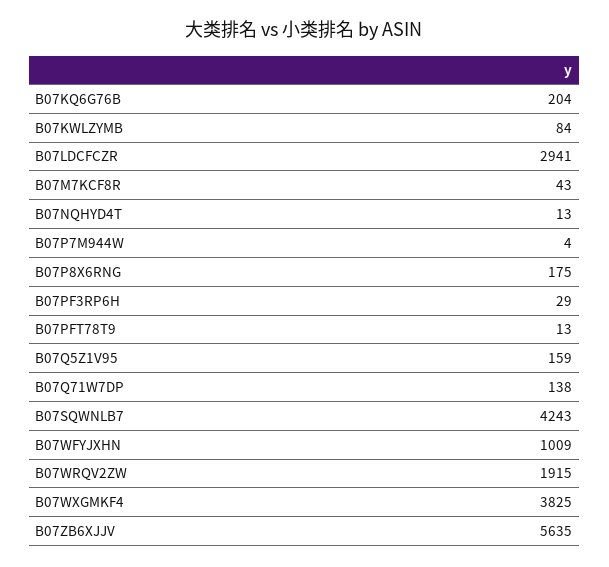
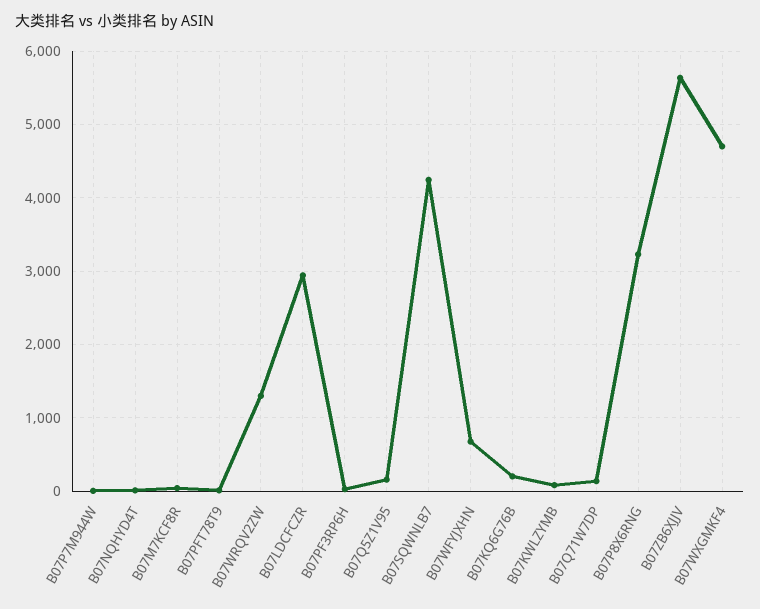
  {
    "B07KQ6G76B": 204,
    "B07KWLZYMB": 84,
    "B07LDCFCZR": 2941,
    "B07M7KCF8R": 43,
    "B07NQHYD4T": 13,
    "B07P7M944W": 4,
-   "B07P8X6RNG": 175,
+   "B07P8X6RNG": 3200,
    "B07PF3RP6H": 29,
    "B07PFT78T9": 13,
    "B07Q5Z1V95": 159,
    "B07Q71W7DP": 138,
    "B07SQWNLB7": 4243,
-   "B07WFYJXHN": 1009,
+   "B07WFYJXHN": 700,
-   "B07WRQV2ZW": 1915,
+   "B07WRQV2ZW": 1300,
-   "B07WXGMKF4": 3825,
+   "B07WXGMKF4": 4700,
    "B07ZB6XJJV": 5635
  }

